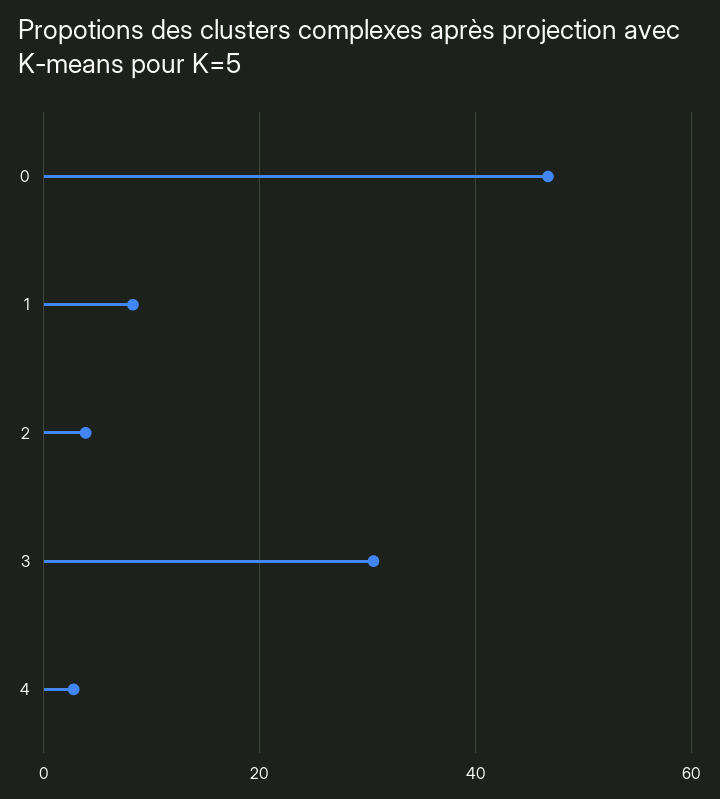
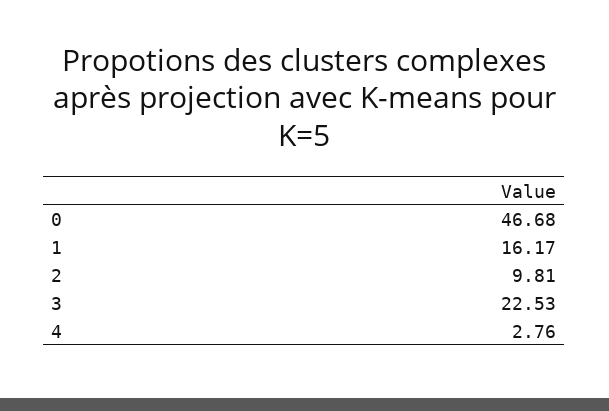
  {
    "0": 46.68,
-   "1": 8,
+   "1": 16.17,
-   "2": 4,
+   "2": 9.81,
-   "3": 30,
+   "3": 22.53,
    "4": 2.76
  }

